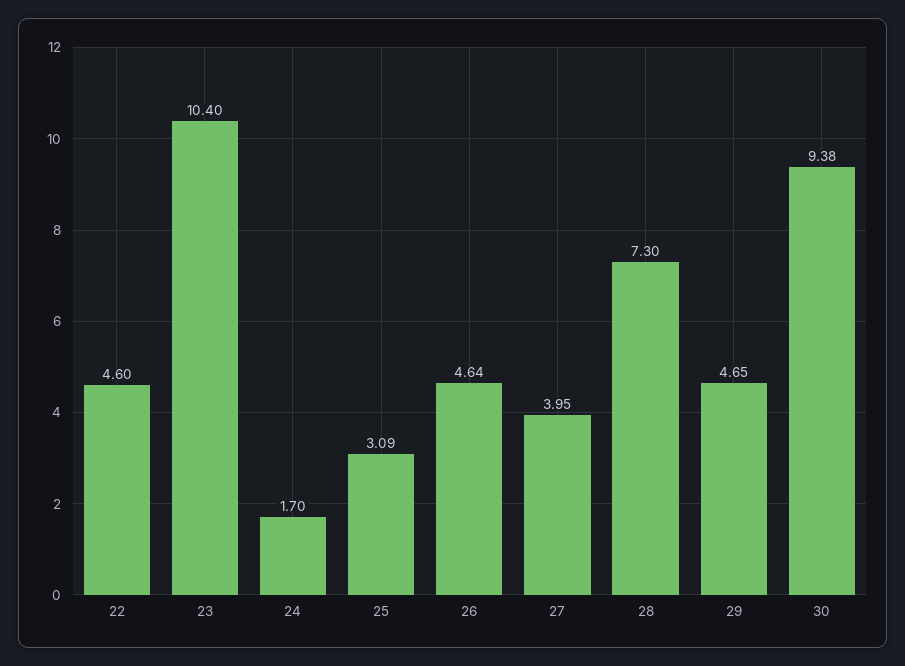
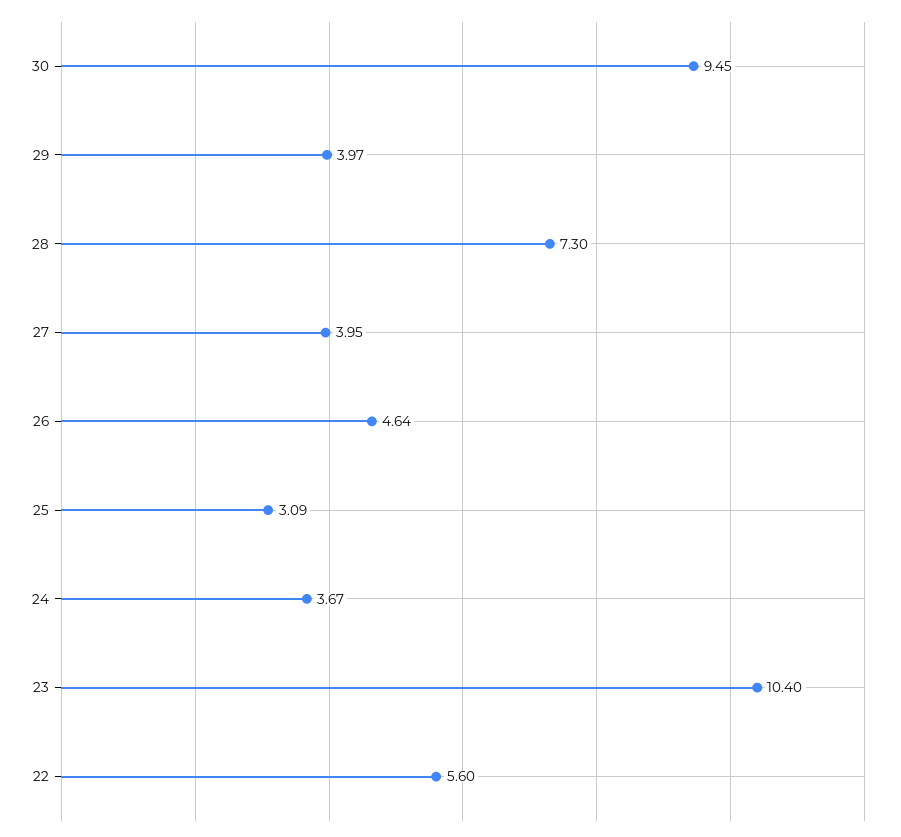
  {
-   "22": 4.6,
+   "22": 5.6,
    "23": 10.4,
-   "24": 1.7,
+   "24": 3.67,
    "25": 3.09,
    "26": 4.64,
    "27": 3.95,
    "28": 7.3,
-   "29": 4.65,
+   "29": 3.97,
-   "30": 9.38
+   "30": 9.45
  }

